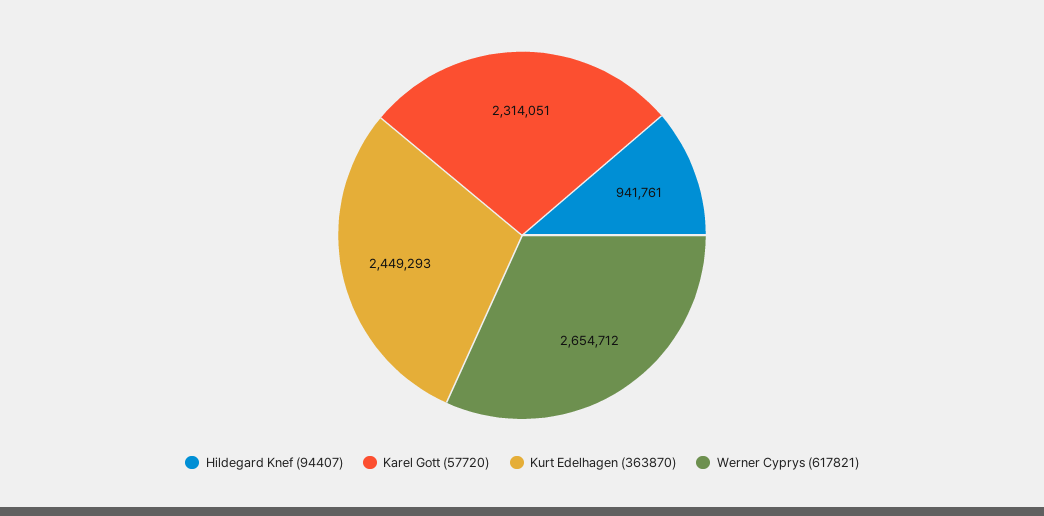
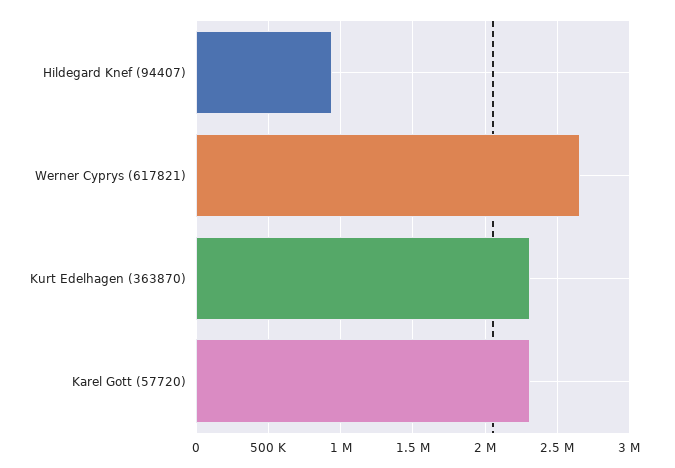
  {
    "Hildegard Knef (94407)": 941761,
    "Karel Gott (57720)": 2314051,
-   "Kurt Edelhagen (363870)": 2449293,
+   "Kurt Edelhagen (363870)": 2300000,
    "Werner Cyprys (617821)": 2654712
  }

